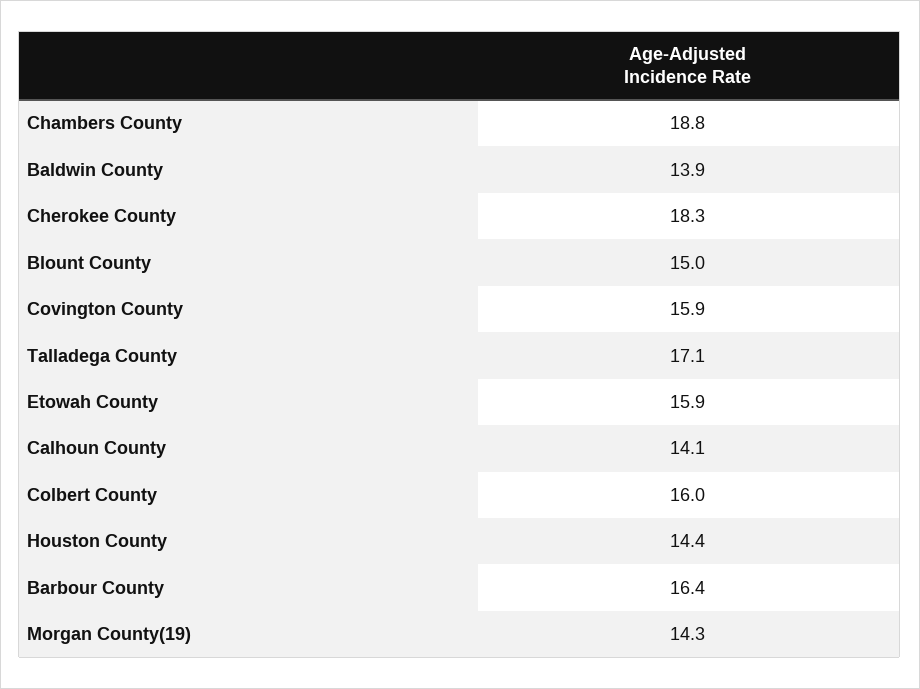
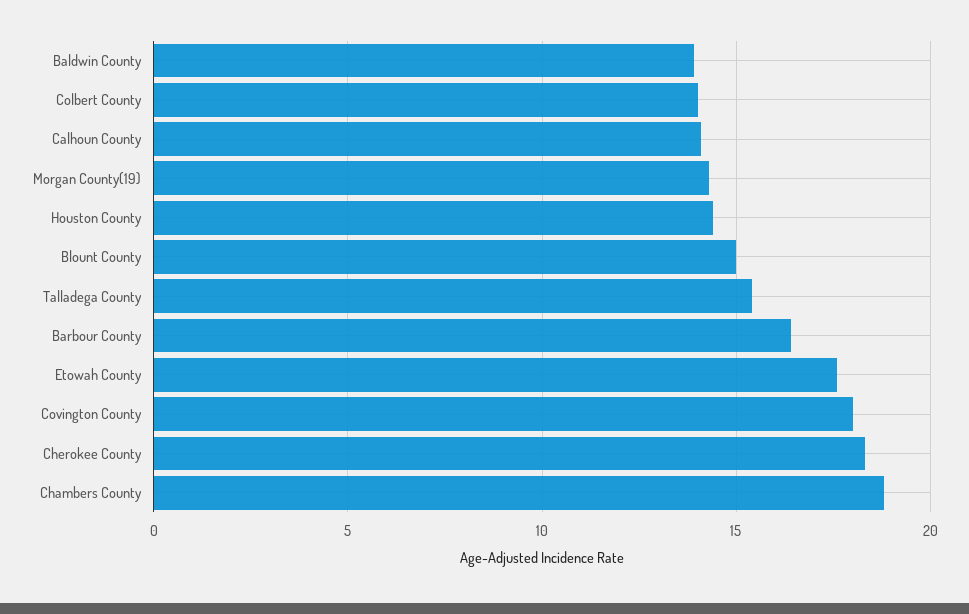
  {
    "Chambers County": 18.8,
    "Baldwin County": 13.9,
    "Cherokee County": 18.3,
    "Blount County": 15,
-   "Covington County": 15.9,
+   "Covington County": 18,
-   "Talladega County": 17.1,
+   "Talladega County": 15.5,
-   "Etowah County": 15.9,
+   "Etowah County": 17.5,
    "Calhoun County": 14.1,
-   "Colbert County": 16,
+   "Colbert County": 14,
    "Houston County": 14.4,
    "Barbour County": 16.4,
    "Morgan County(19)": 14.3
  }

